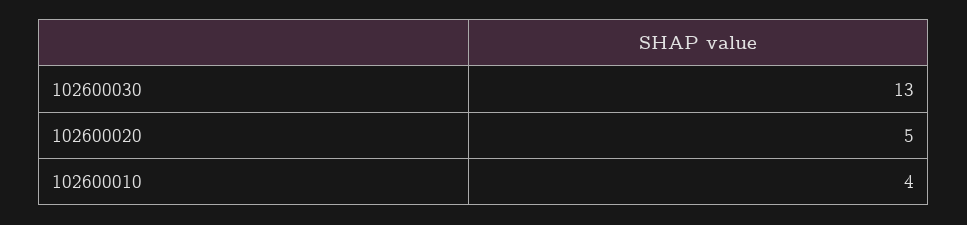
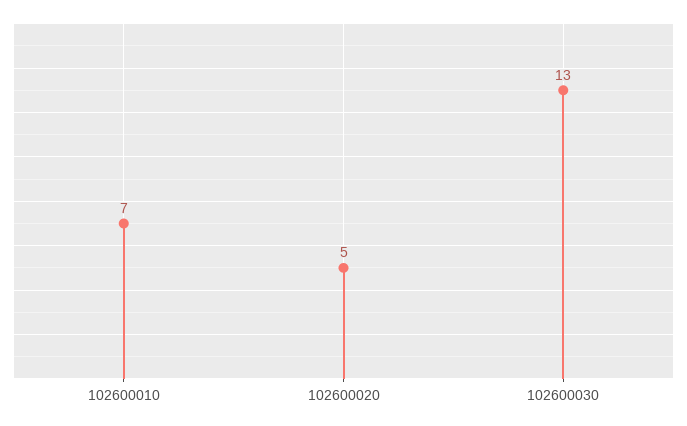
  {
    "102600030": 13,
    "102600020": 5,
-   "102600010": 4
+   "102600010": 7
  }

